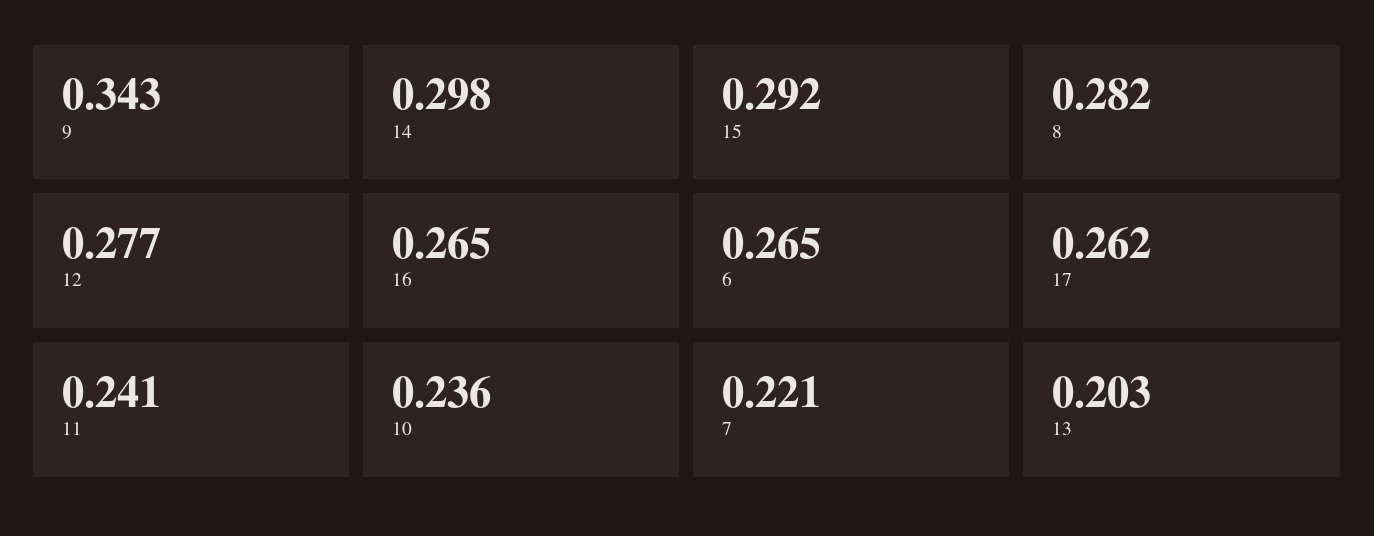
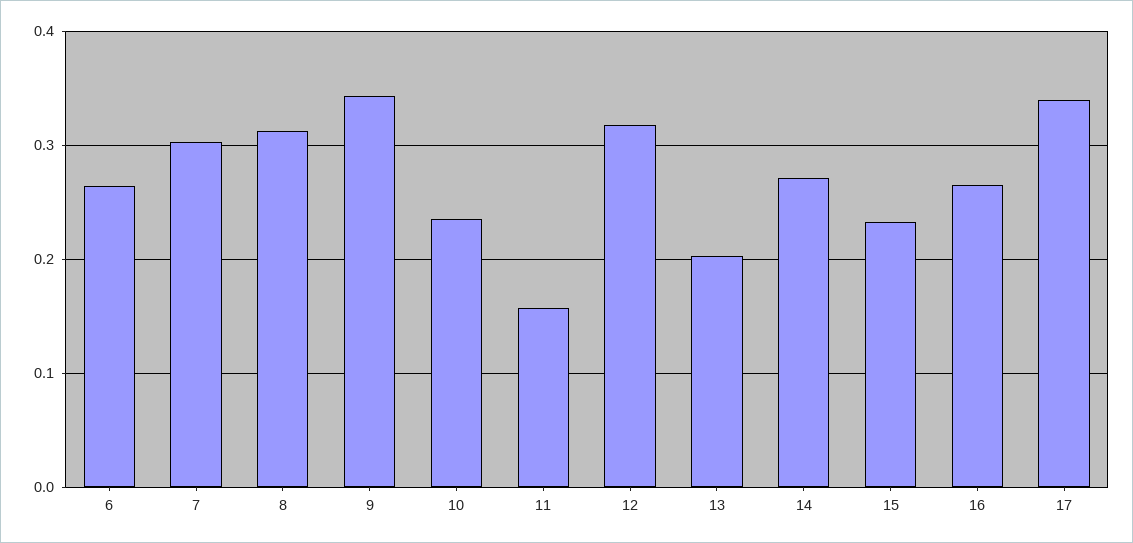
  {
    "9": 0.343,
-   "14": 0.298,
+   "14": 0.27,
-   "15": 0.292,
+   "15": 0.23,
-   "8": 0.282,
+   "8": 0.31,
-   "12": 0.277,
+   "12": 0.32,
    "16": 0.265,
    "6": 0.265,
-   "17": 0.262,
+   "17": 0.34,
-   "11": 0.241,
+   "11": 0.16,
    "10": 0.236,
-   "7": 0.221,
+   "7": 0.3,
    "13": 0.203
  }

